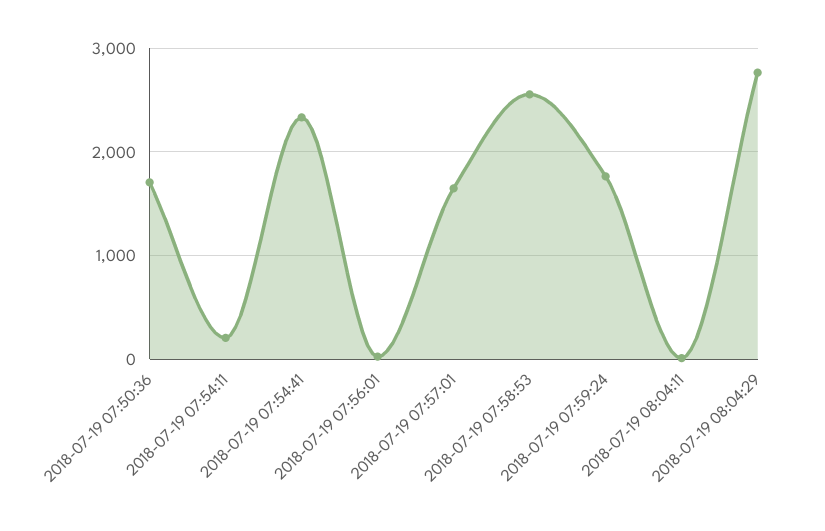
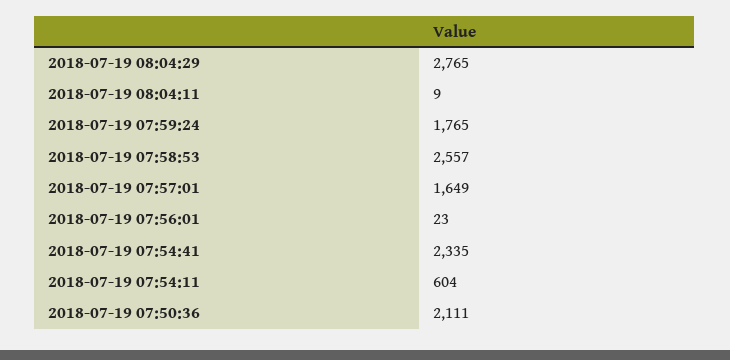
  {
-   "2018-07-19 07:50:36": 1700,
+   "2018-07-19 07:50:36": 2111,
-   "2018-07-19 07:54:11": 200,
+   "2018-07-19 07:54:11": 604,
    "2018-07-19 07:54:41": 2335,
    "2018-07-19 07:56:01": 23,
    "2018-07-19 07:57:01": 1649,
    "2018-07-19 07:58:53": 2557,
    "2018-07-19 07:59:24": 1765,
    "2018-07-19 08:04:11": 9,
    "2018-07-19 08:04:29": 2765
  }

